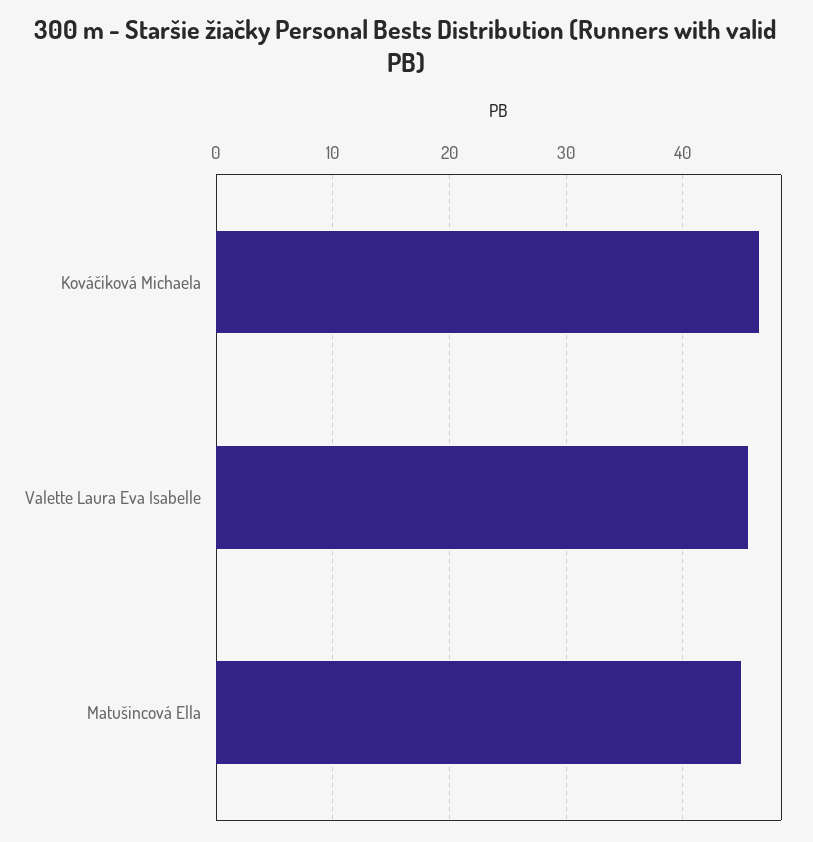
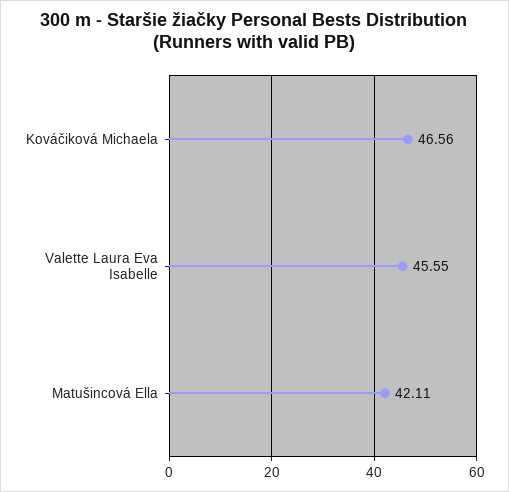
  {
    "Kováčiková Michaela": 46.56,
    "Valette Laura Eva Isabelle": 45.55,
-   "Matušincová Ella": 45
+   "Matušincová Ella": 42.11
  }

